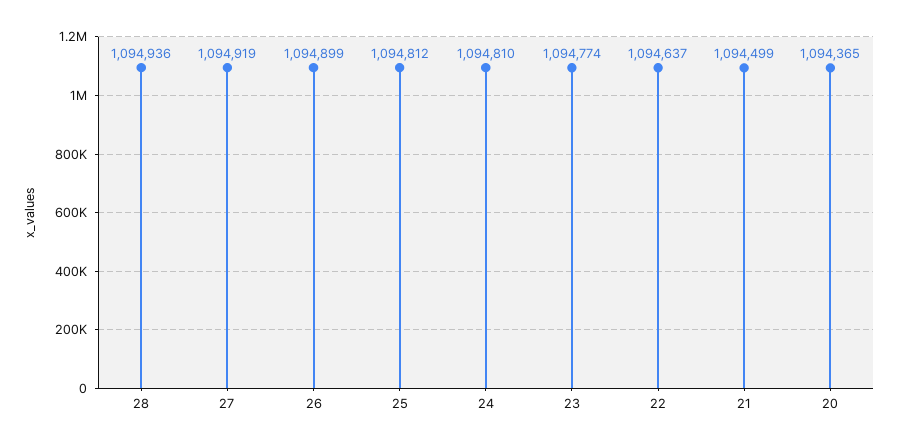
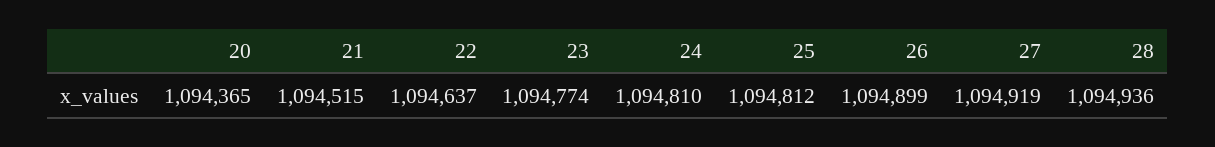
  {
    "28": 1094936,
    "27": 1094919,
    "26": 1094899,
    "25": 1094812,
    "24": 1094810,
    "23": 1094774,
    "22": 1094637,
-   "21": 1094499,
+   "21": 1094515,
    "20": 1094365
  }

